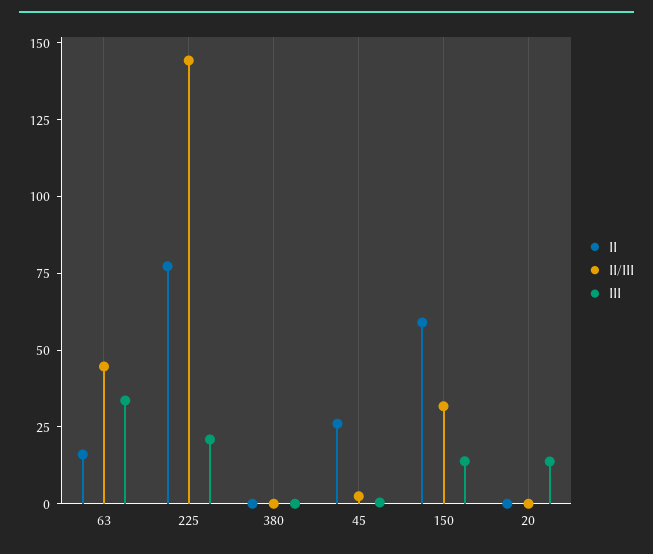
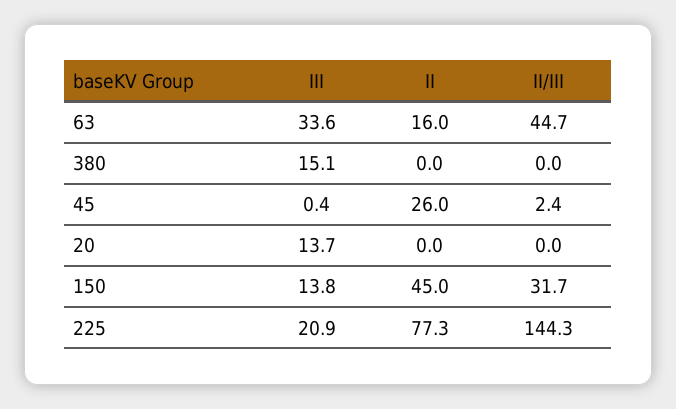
  {
    "II": {
      "63": 16,
      "225": 77.3,
      "380": 0,
      "45": 26,
-     "150": 60,
+     "150": 45,
      "20": 0
    },
    "II/III": {
      "63": 44.7,
      "225": 144.3,
      "380": 0,
      "45": 2.4,
      "150": 31.7,
      "20": 0
    },
    "III": {
      "63": 33.6,
      "225": 20.9,
-     "380": 0,
+     "380": 15.1,
      "45": 0.4,
      "150": 13.8,
      "20": 13.7
    }
  }

